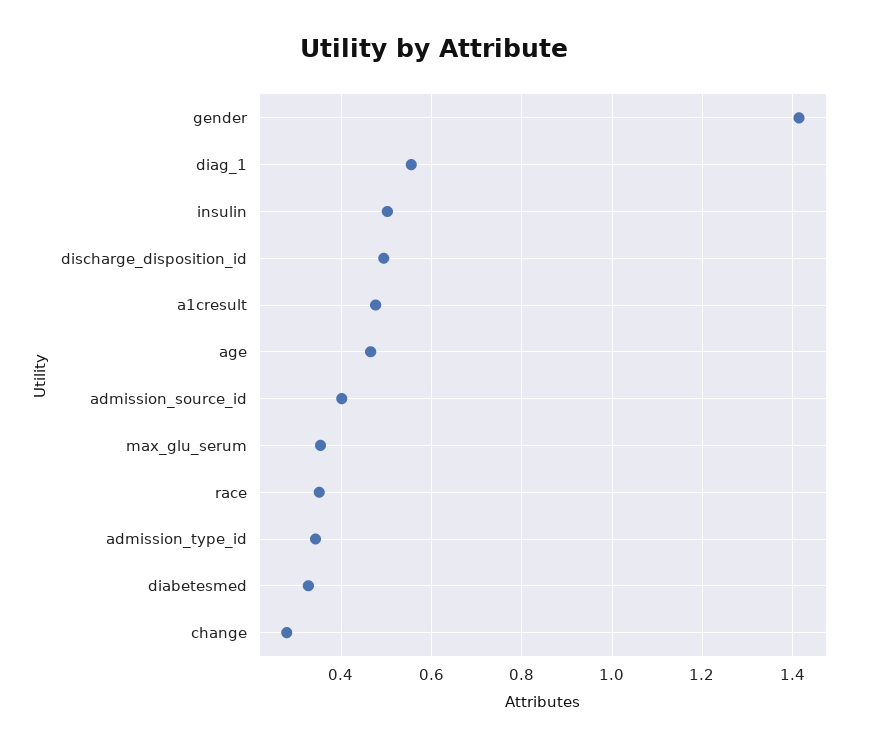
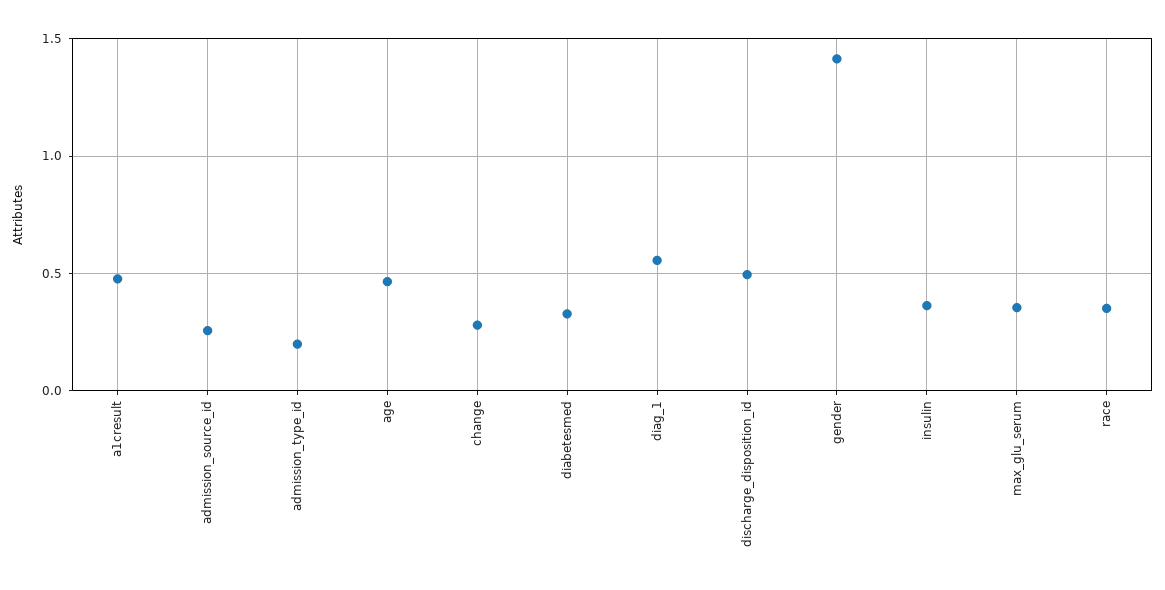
  {
    "gender": 1.42,
    "diag_1": 0.56,
-   "insulin": 0.5,
+   "insulin": 0.35,
    "discharge_disposition_id": 0.5,
    "a1cresult": 0.48,
    "age": 0.46,
-   "admission_source_id": 0.4,
+   "admission_source_id": 0.25,
    "max_glu_serum": 0.36,
    "race": 0.36,
-   "admission_type_id": 0.34,
+   "admission_type_id": 0.2,
    "diabetesmed": 0.32,
    "change": 0.28
  }

